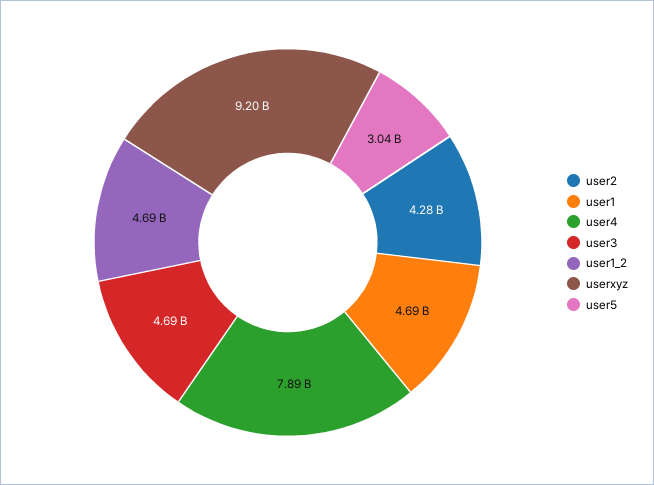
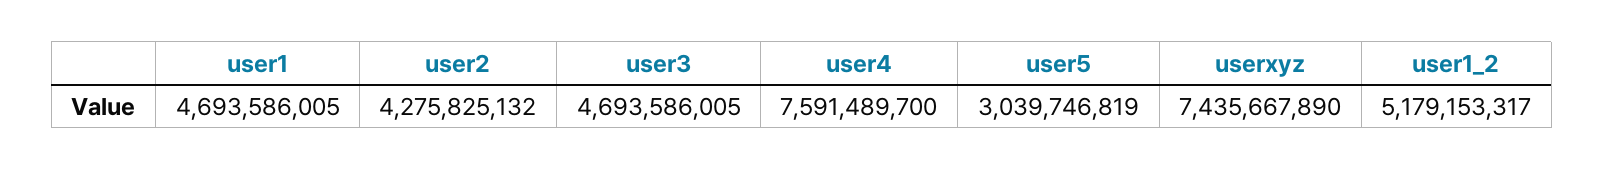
  {
    "user2": 4275825132,
    "user1": 4693586005,
-   "user4": 7890000000,
+   "user4": 7591489700,
    "user3": 4693586005,
-   "user1_2": 4690000000,
+   "user1_2": 5179153317,
-   "userxyz": 9200000000,
+   "userxyz": 7435667890,
    "user5": 3039746819
  }

